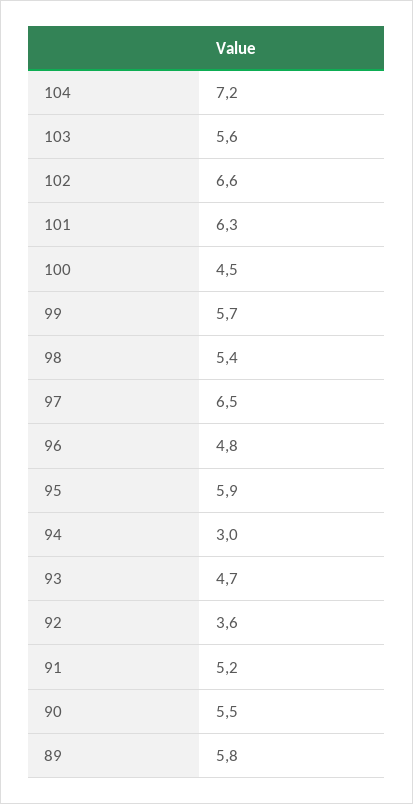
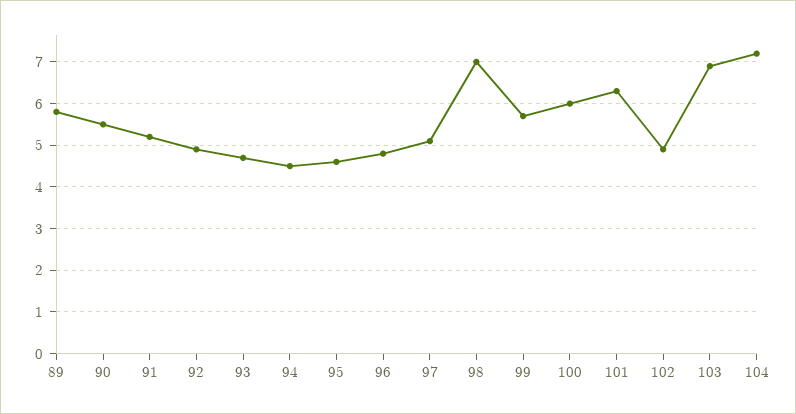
  {
    "104": 7.2,
-   "103": 5.6,
+   "103": 7,
-   "102": 6.6,
+   "102": 5,
    "101": 6.3,
-   "100": 4.5,
+   "100": 6,
    "99": 5.7,
-   "98": 5.4,
+   "98": 7,
-   "97": 6.5,
+   "97": 5,
    "96": 4.8,
-   "95": 5.9,
+   "95": 4.5,
-   "94": 3,
+   "94": 4.5,
    "93": 4.7,
-   "92": 3.6,
+   "92": 5,
    "91": 5.2,
    "90": 5.5,
    "89": 5.8
  }

